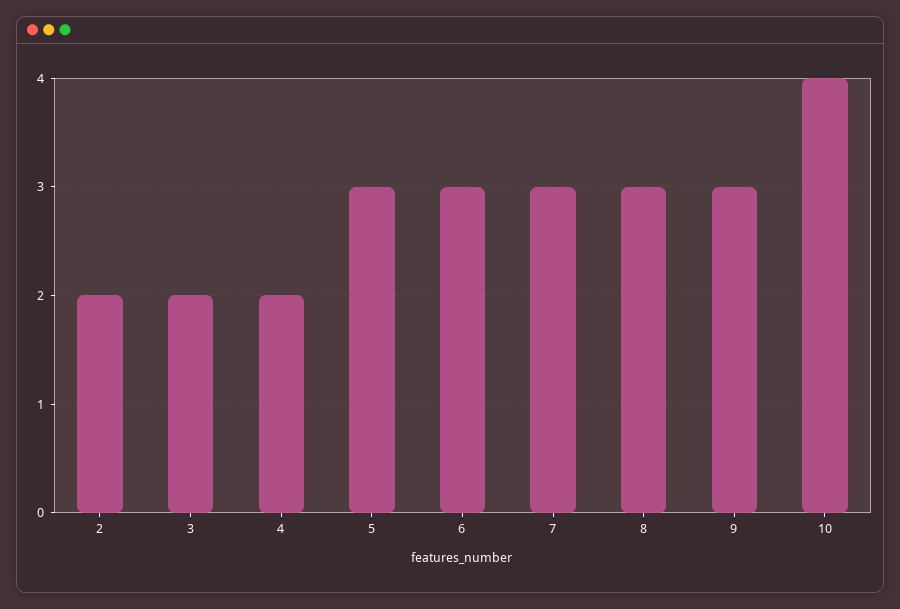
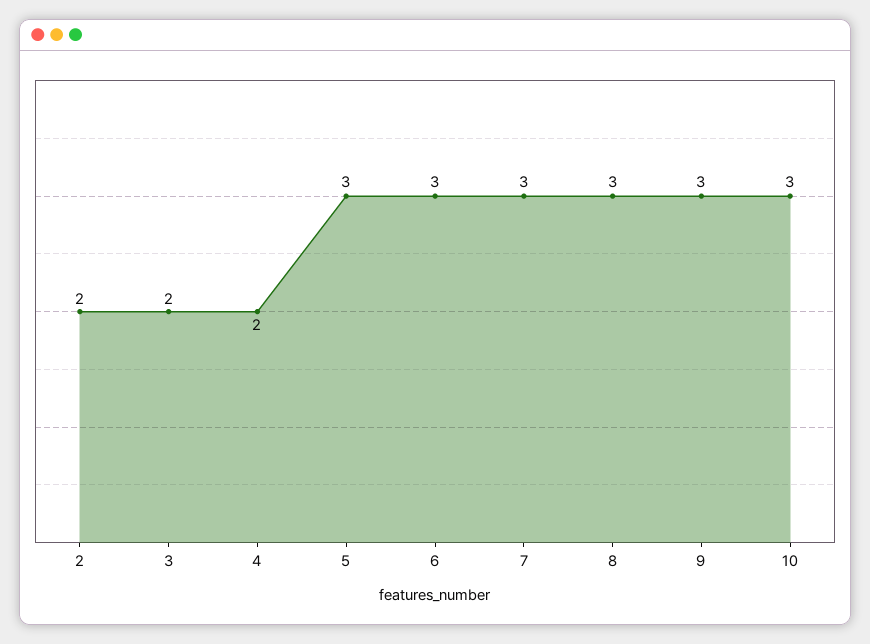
  {
    "2": 2,
    "3": 2,
    "4": 2,
    "5": 3,
    "6": 3,
    "7": 3,
    "8": 3,
    "9": 3,
-   "10": 4
+   "10": 3
  }

